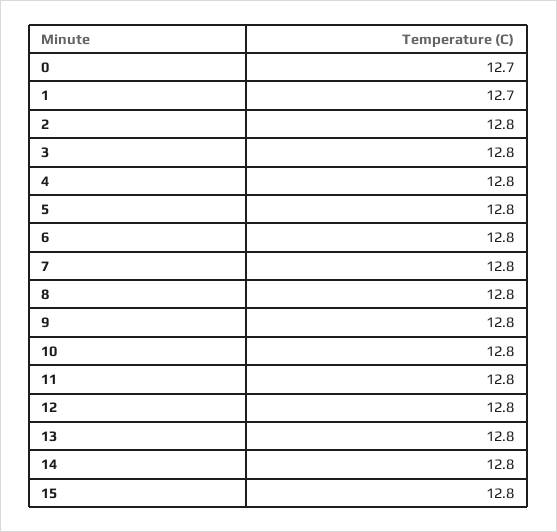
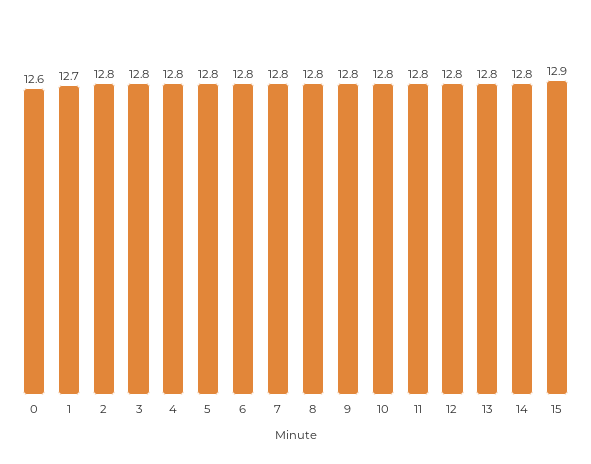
  {
-   "0": 12.7,
+   "0": 12.6,
    "1": 12.7,
    "2": 12.8,
    "3": 12.8,
    "4": 12.8,
    "5": 12.8,
    "6": 12.8,
    "7": 12.8,
    "8": 12.8,
    "9": 12.8,
    "10": 12.8,
    "11": 12.8,
    "12": 12.8,
    "13": 12.8,
    "14": 12.8,
-   "15": 12.8
+   "15": 12.9
  }

